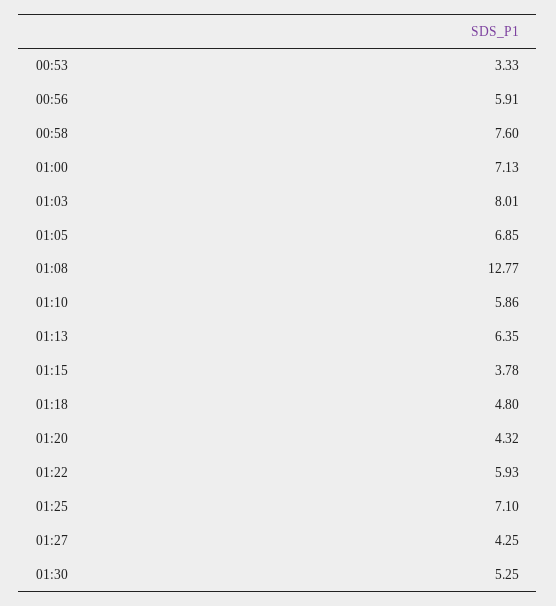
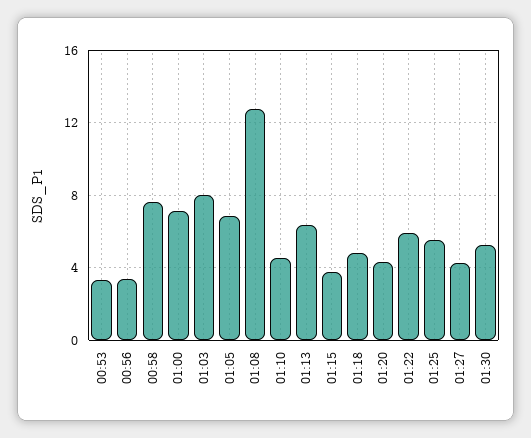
  {
    "00:53": 3.33,
-   "00:56": 5.91,
+   "00:56": 3.5,
    "00:58": 7.6,
    "01:00": 7.13,
    "01:03": 8.01,
    "01:05": 6.85,
    "01:08": 12.77,
-   "01:10": 5.86,
+   "01:10": 4.5,
    "01:13": 6.35,
    "01:15": 3.78,
    "01:18": 4.8,
    "01:20": 4.32,
    "01:22": 5.93,
-   "01:25": 7.1,
+   "01:25": 5.5,
    "01:27": 4.25,
    "01:30": 5.25
  }

